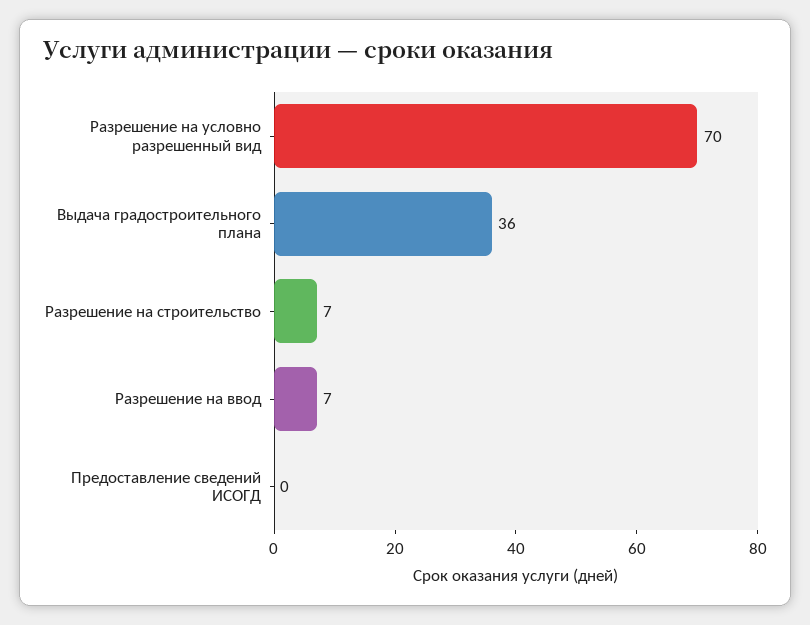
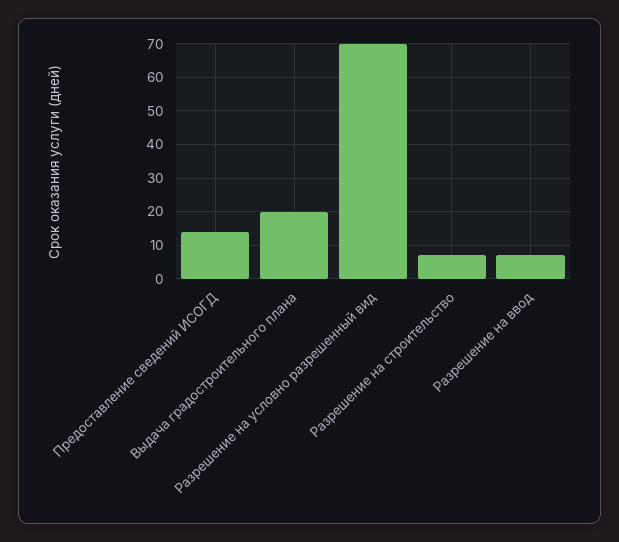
  {
    "Разрешение на условно разрешенный вид": 70,
-   "Выдача градостроительного плана": 36,
+   "Выдача градостроительного плана": 20,
    "Разрешение на строительство": 7,
    "Разрешение на ввод": 7,
-   "Предоставление сведений ИСОГД": 0
+   "Предоставление сведений ИСОГД": 15
  }

